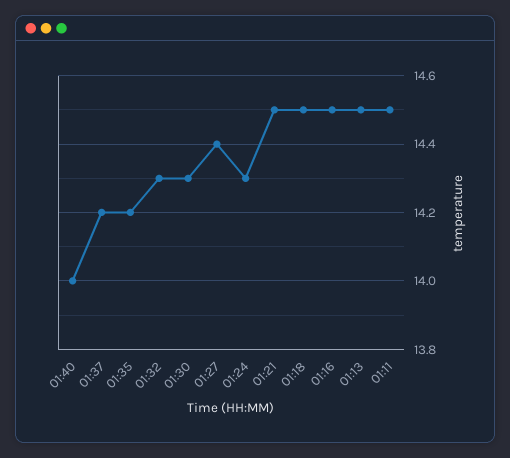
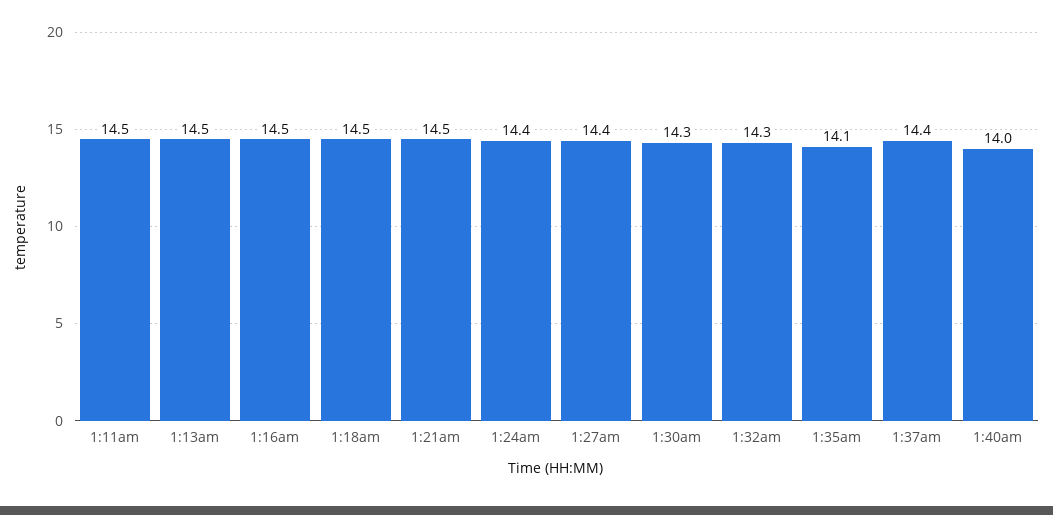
  {
    "01:40": 14,
-   "01:37": 14.2,
+   "01:37": 14.4,
-   "01:35": 14.2,
+   "01:35": 14.1,
    "01:32": 14.3,
    "01:30": 14.3,
    "01:27": 14.4,
-   "01:24": 14.3,
+   "01:24": 14.4,
    "01:21": 14.5,
    "01:18": 14.5,
    "01:16": 14.5,
    "01:13": 14.5,
    "01:11": 14.5
  }

